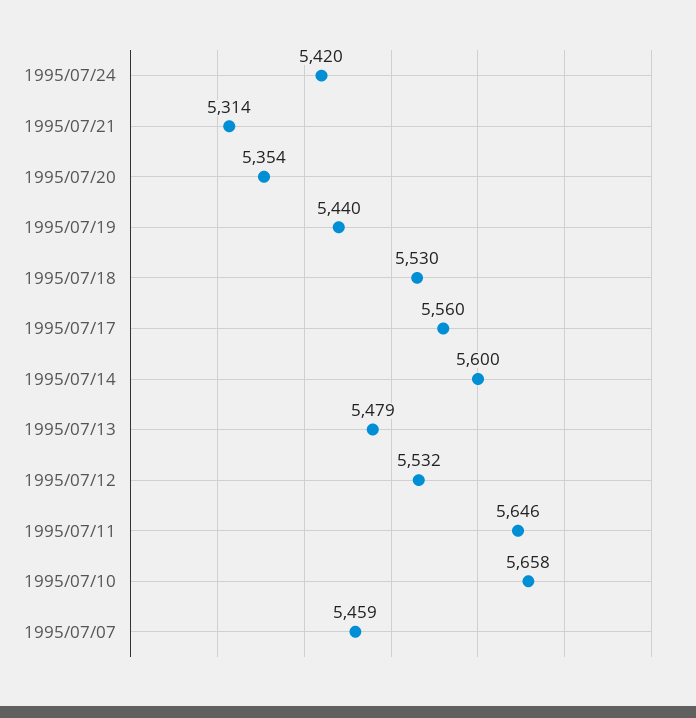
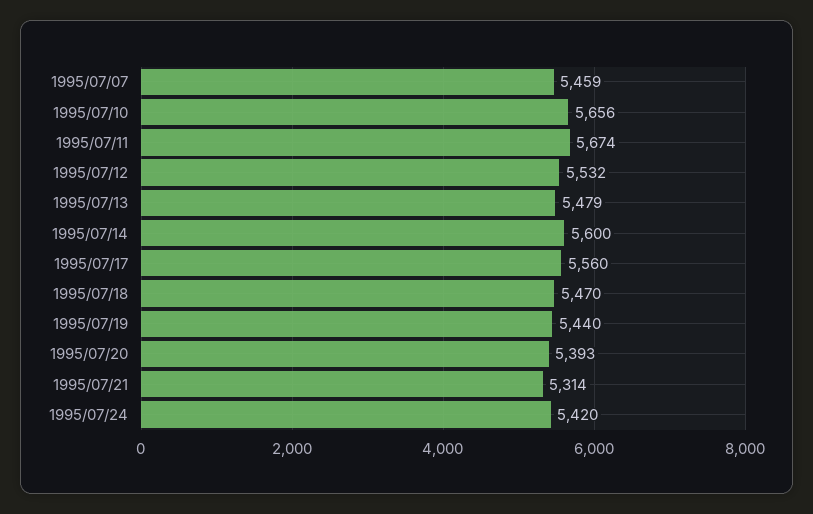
  {
    "1995/07/24": 5420,
    "1995/07/21": 5314,
-   "1995/07/20": 5354,
+   "1995/07/20": 5393,
    "1995/07/19": 5440,
-   "1995/07/18": 5530,
+   "1995/07/18": 5470,
    "1995/07/17": 5560,
    "1995/07/14": 5600,
    "1995/07/13": 5479,
    "1995/07/12": 5532,
-   "1995/07/11": 5646,
+   "1995/07/11": 5674,
-   "1995/07/10": 5658,
+   "1995/07/10": 5656,
    "1995/07/07": 5459
  }

